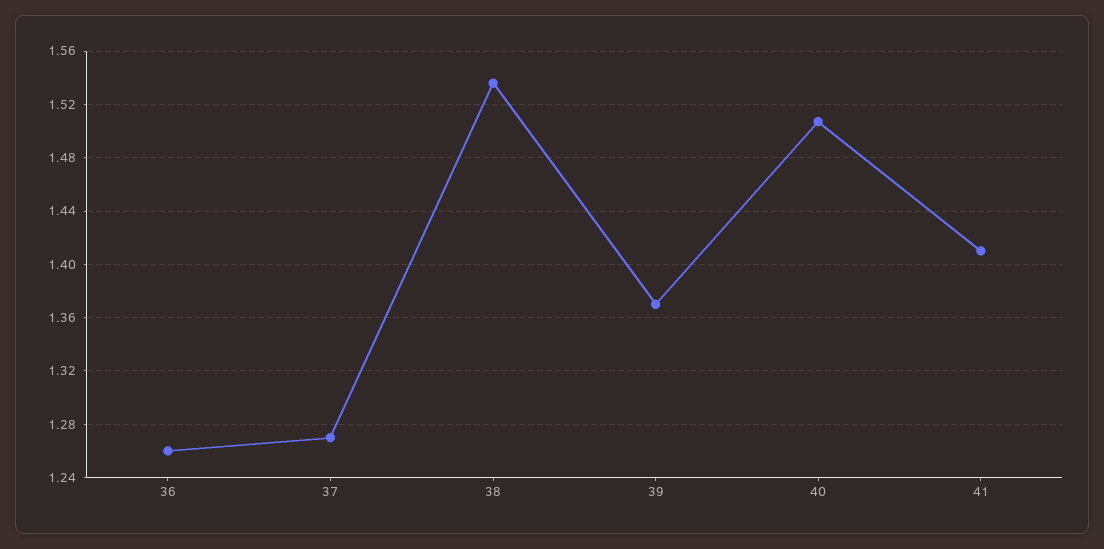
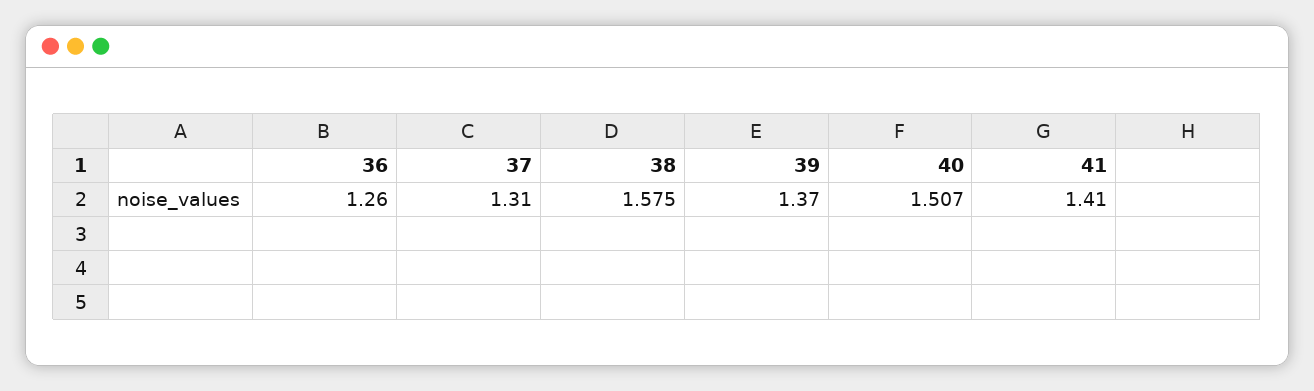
  {
    "36": 1.26,
-   "37": 1.27,
+   "37": 1.31,
-   "38": 1.535,
+   "38": 1.575,
    "39": 1.37,
    "40": 1.507,
    "41": 1.41
  }

